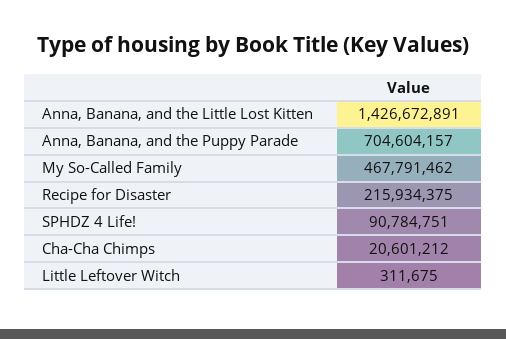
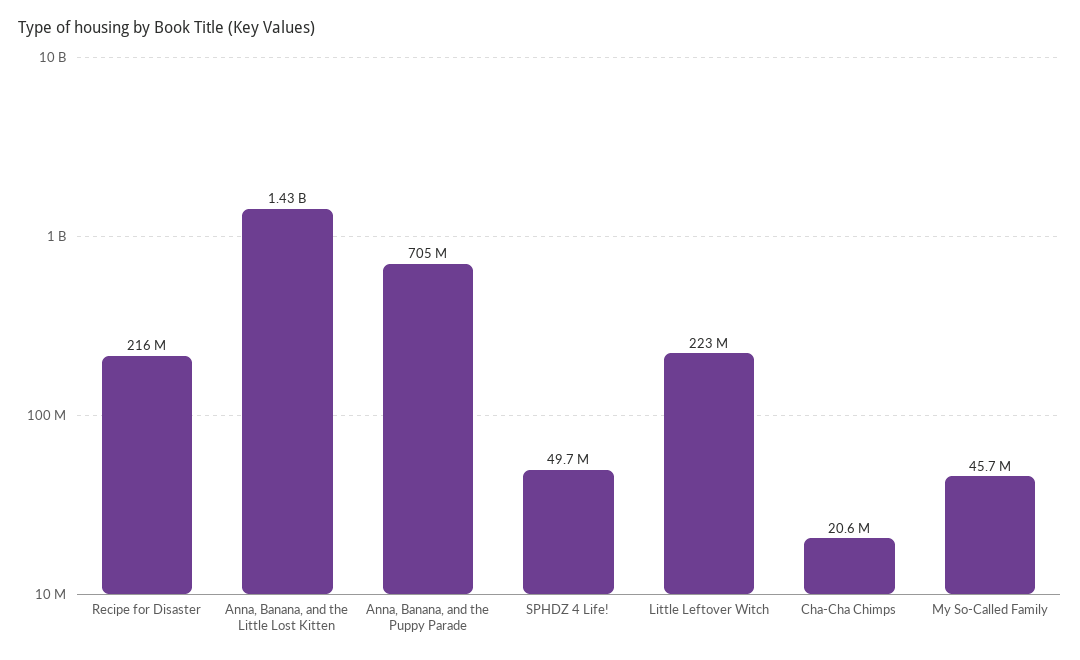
  {
    "Anna, Banana, and the Little Lost Kitten": 1426672891,
    "Anna, Banana, and the Puppy Parade": 704604157,
-   "My So-Called Family": 467791462,
+   "My So-Called Family": 45700000,
    "Recipe for Disaster": 215934375,
-   "SPHDZ 4 Life!": 90784751,
+   "SPHDZ 4 Life!": 49700000,
    "Cha-Cha Chimps": 20601212,
-   "Little Leftover Witch": 311675
+   "Little Leftover Witch": 223000000
  }

